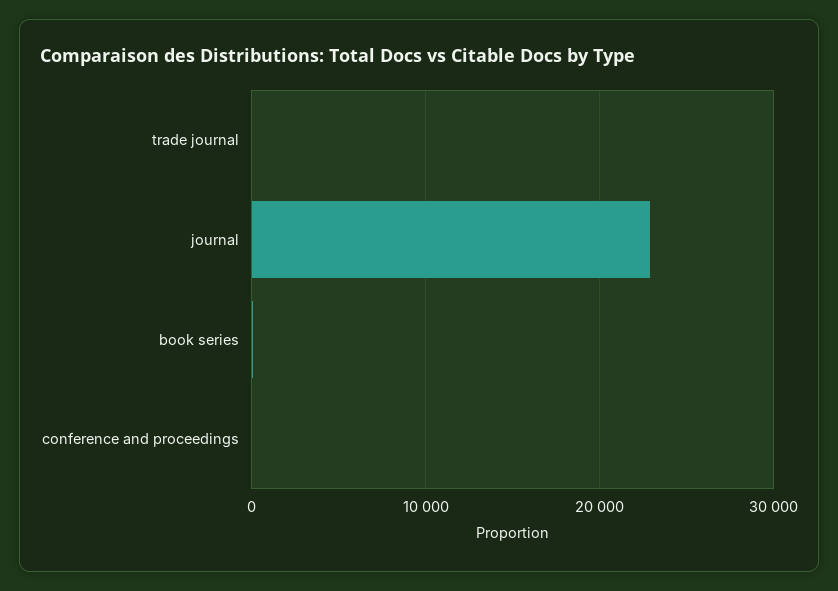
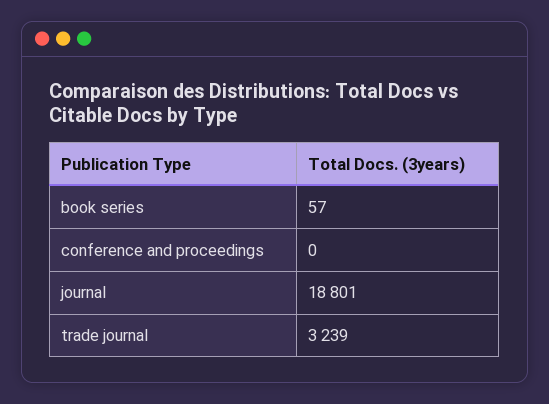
  {
-   "trade journal": 0,
+   "trade journal": 3239,
-   "journal": 23000,
+   "journal": 18801,
    "book series": 57,
    "conference and proceedings": 0
  }

